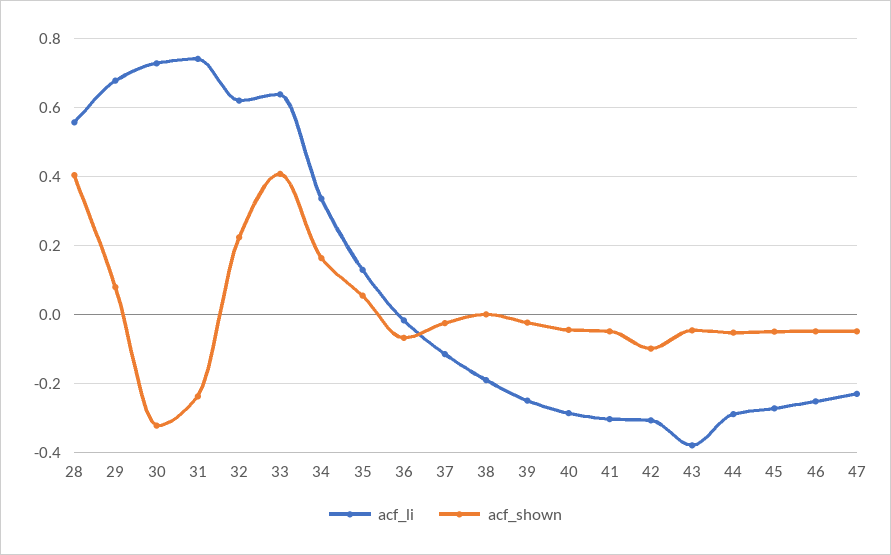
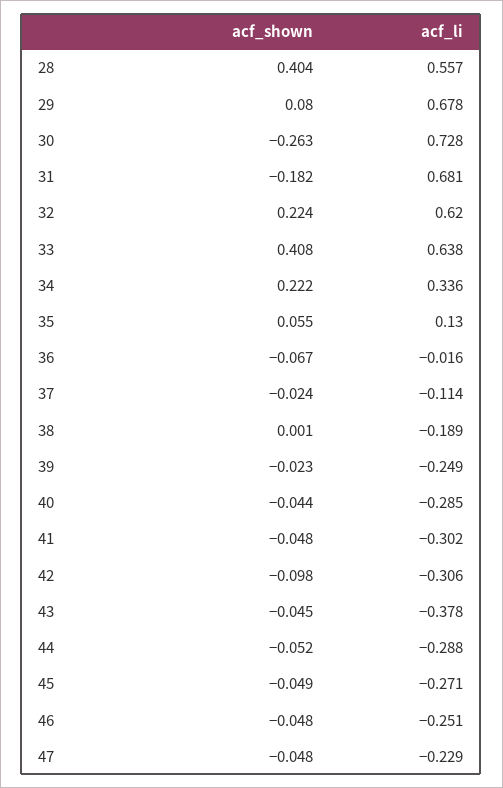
  {
    "acf_li": {
      "28": 0.557,
      "29": 0.678,
      "30": 0.728,
-     "31": 0.74,
+     "31": 0.681,
      "32": 0.62,
      "33": 0.638,
      "34": 0.336,
      "35": 0.13,
      "36": -0.016,
      "37": -0.114,
      "38": -0.189,
      "39": -0.249,
      "40": -0.285,
      "41": -0.302,
      "42": -0.306,
      "43": -0.378,
      "44": -0.288,
      "45": -0.271,
      "46": -0.251,
      "47": -0.229
    },
    "acf_shown": {
      "28": 0.404,
      "29": 0.08,
-     "30": -0.32,
+     "30": -0.263,
-     "31": -0.24,
+     "31": -0.182,
      "32": 0.224,
      "33": 0.408,
-     "34": 0.16,
+     "34": 0.222,
      "35": 0.055,
      "36": -0.067,
      "37": -0.024,
      "38": 0.001,
      "39": -0.023,
      "40": -0.044,
      "41": -0.048,
      "42": -0.098,
      "43": -0.045,
      "44": -0.052,
      "45": -0.049,
      "46": -0.048,
      "47": -0.048
    }
  }

